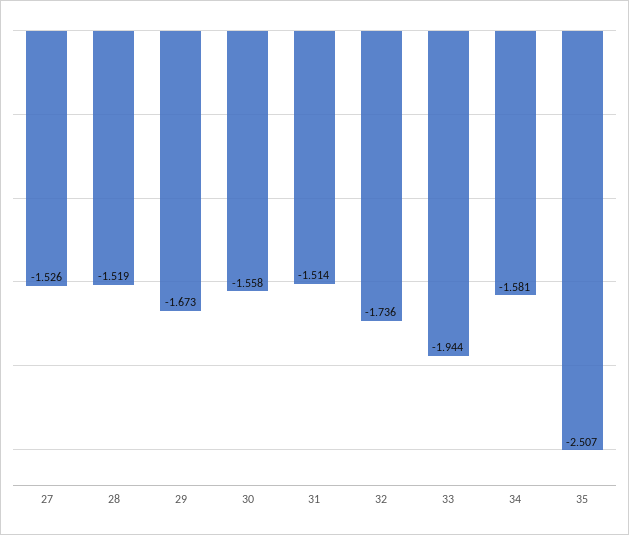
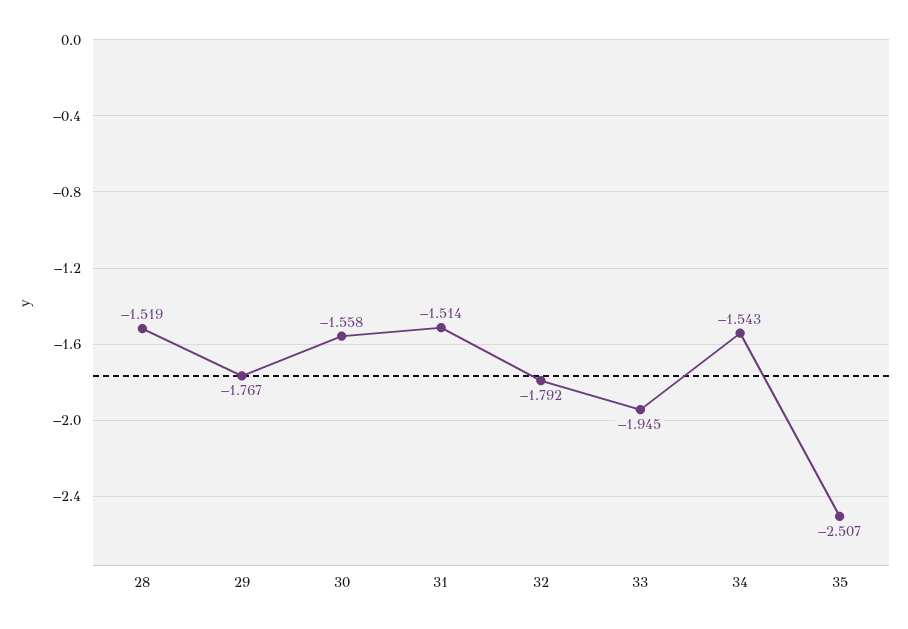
  {
-   "27": -1.526,
    "28": -1.519,
-   "29": -1.673,
+   "29": -1.767,
    "30": -1.558,
    "31": -1.514,
-   "32": -1.736,
+   "32": -1.792,
-   "33": -1.944,
+   "33": -1.945,
-   "34": -1.581,
+   "34": -1.543,
    "35": -2.507
  }

